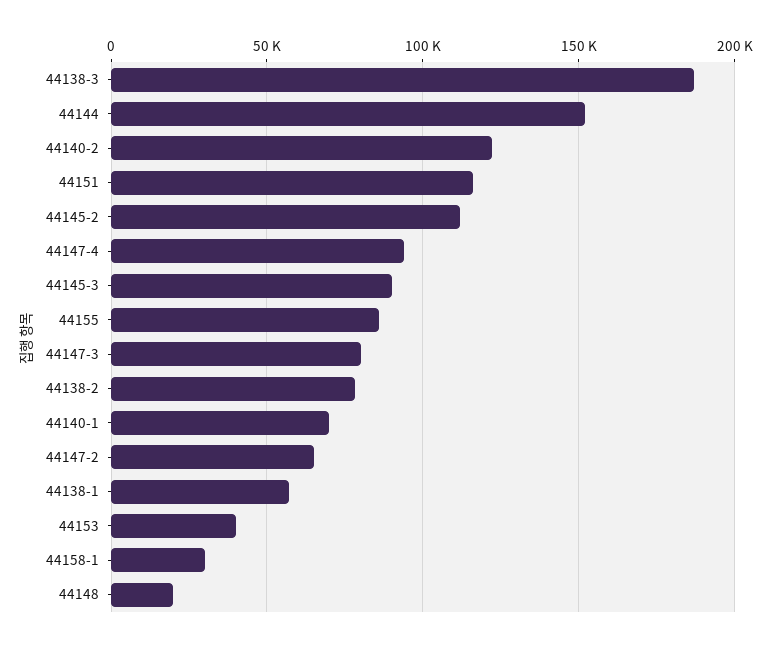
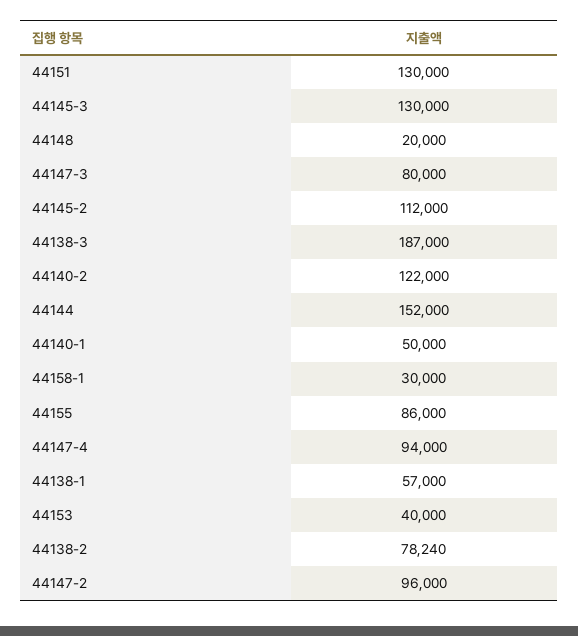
  {
    "44138-3": 187000,
    "44144": 152000,
    "44140-2": 122000,
-   "44151": 115000,
+   "44151": 130000,
    "44145-2": 112000,
    "44147-4": 94000,
-   "44145-3": 90000,
+   "44145-3": 130000,
    "44155": 86000,
    "44147-3": 80000,
    "44138-2": 78240,
-   "44140-1": 70000,
+   "44140-1": 50000,
-   "44147-2": 65000,
+   "44147-2": 96000,
    "44138-1": 57000,
    "44153": 40000,
    "44158-1": 30000,
    "44148": 20000
  }

